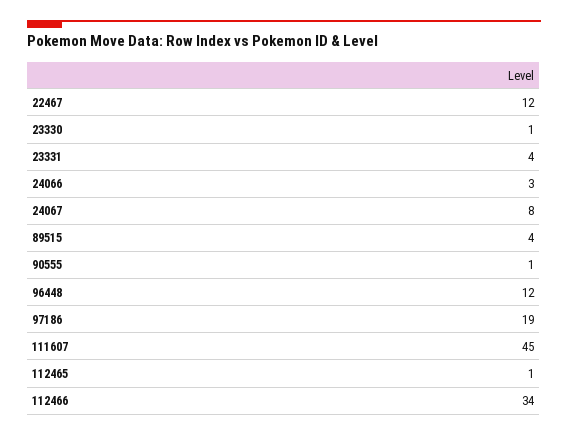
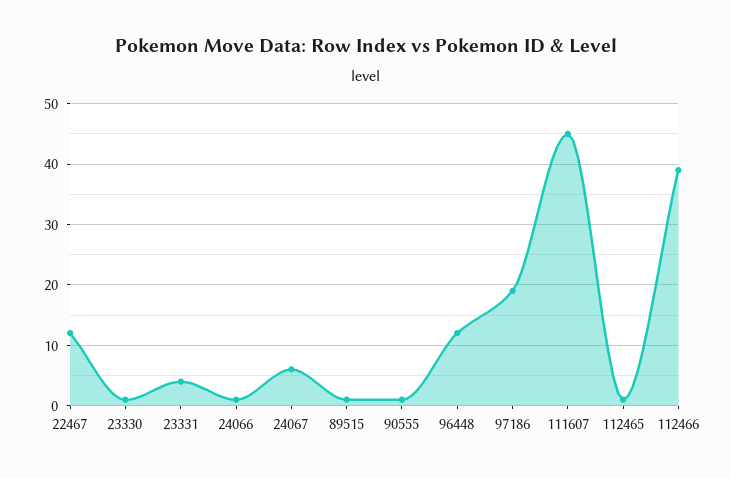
  {
    "22467": 12,
    "23330": 1,
    "23331": 4,
-   "24066": 3,
+   "24066": 1,
-   "24067": 8,
+   "24067": 6,
-   "89515": 4,
+   "89515": 1,
    "90555": 1,
    "96448": 12,
    "97186": 19,
    "111607": 45,
    "112465": 1,
-   "112466": 34
+   "112466": 39
  }

